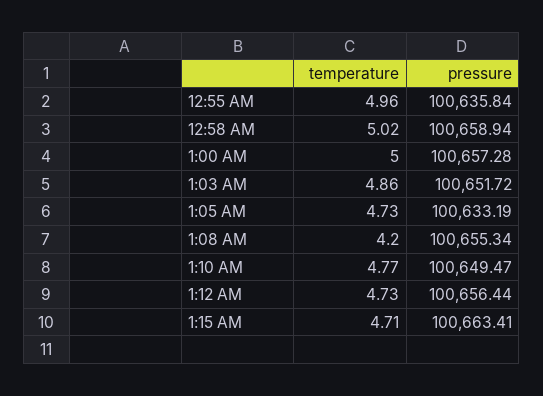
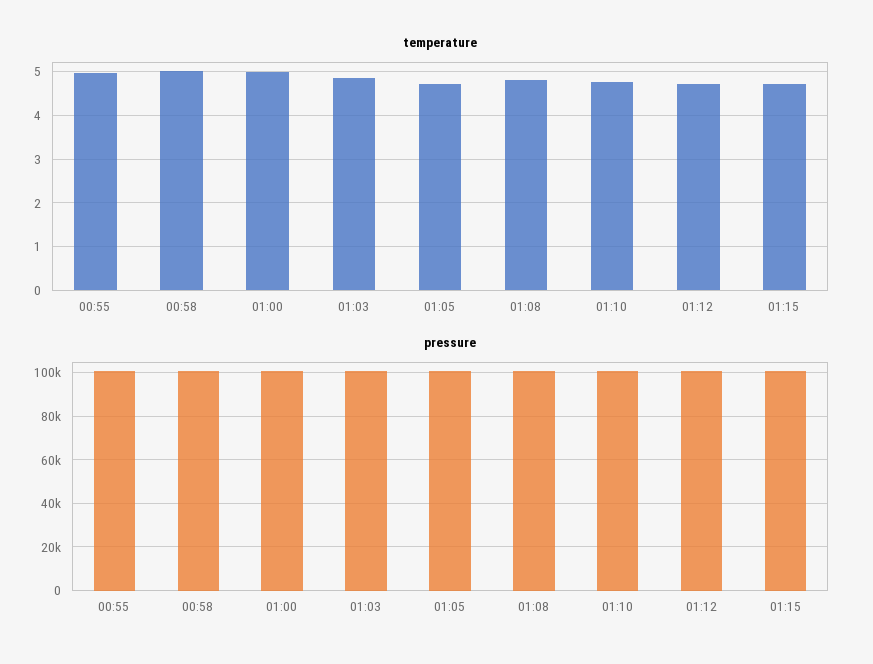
  {
    "temperature": {
      "12:55 AM": 4.96,
      "12:58 AM": 5.02,
      "1:00 AM": 5,
      "1:03 AM": 4.86,
      "1:05 AM": 4.73,
-     "1:08 AM": 4.2,
+     "1:08 AM": 4.8,
      "1:10 AM": 4.77,
      "1:12 AM": 4.73,
      "1:15 AM": 4.71
    },
    "pressure": {
      "12:55 AM": 100635.84,
      "12:58 AM": 100658.94,
      "1:00 AM": 100657.28,
      "1:03 AM": 100651.72,
      "1:05 AM": 100633.19,
      "1:08 AM": 100655.34,
      "1:10 AM": 100649.47,
      "1:12 AM": 100656.44,
      "1:15 AM": 100663.41
    }
  }

